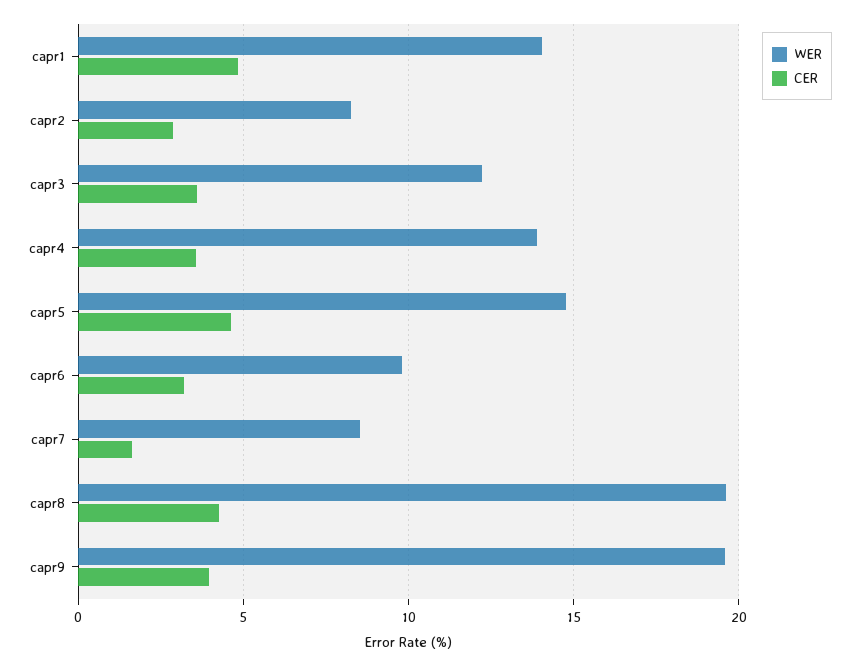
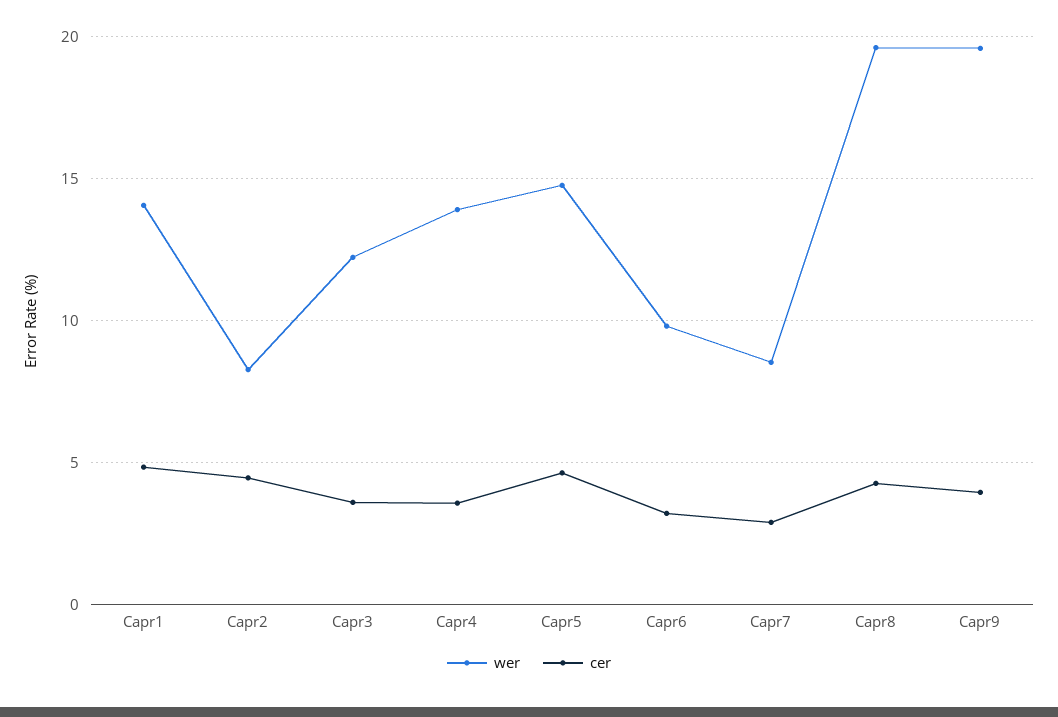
  {
    "WER": {
      "capr1": 14,
      "capr2": 8.5,
      "capr3": 12,
      "capr4": 14,
      "capr5": 15,
      "capr6": 10,
      "capr7": 8.5,
      "capr8": 19.5,
      "capr9": 19.5
    },
    "CER": {
      "capr1": 5,
-     "capr2": 3,
+     "capr2": 4.5,
      "capr3": 3.5,
      "capr4": 3.5,
      "capr5": 4.5,
      "capr6": 3,
-     "capr7": 1.5,
+     "capr7": 3,
      "capr8": 4.5,
      "capr9": 4
    }
  }

